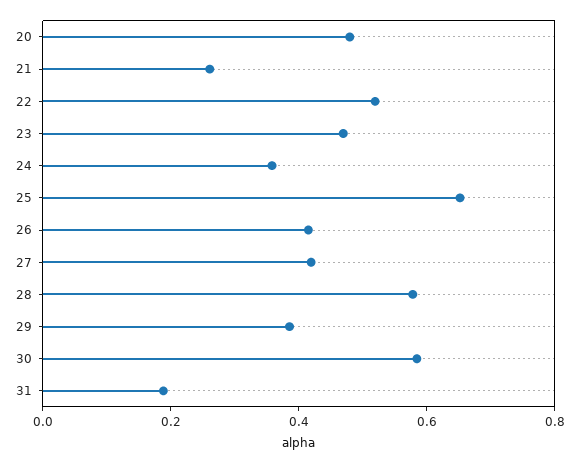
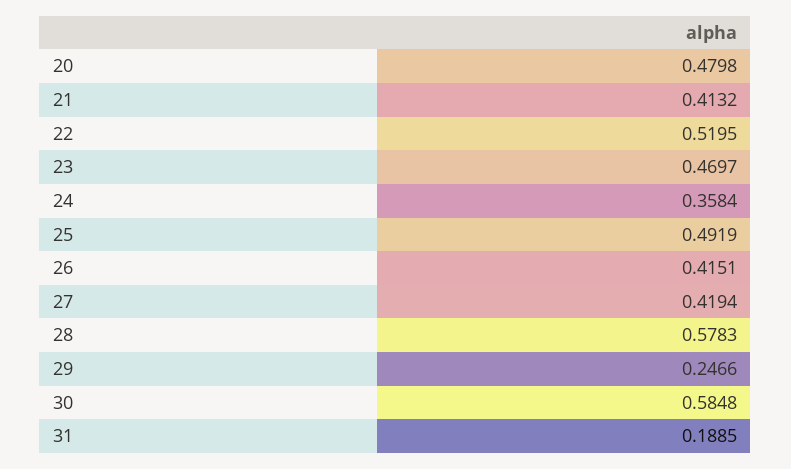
  {
    "20": 0.4798,
-   "21": 0.25,
+   "21": 0.4132,
    "22": 0.5195,
    "23": 0.4697,
    "24": 0.3584,
-   "25": 0.65,
+   "25": 0.4919,
    "26": 0.4151,
    "27": 0.4194,
    "28": 0.5783,
-   "29": 0.4,
+   "29": 0.2466,
    "30": 0.5848,
    "31": 0.1885
  }

